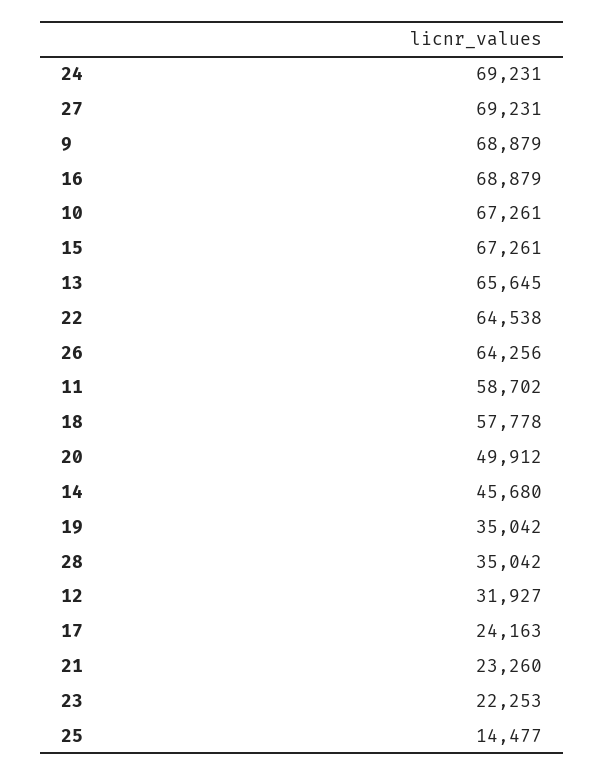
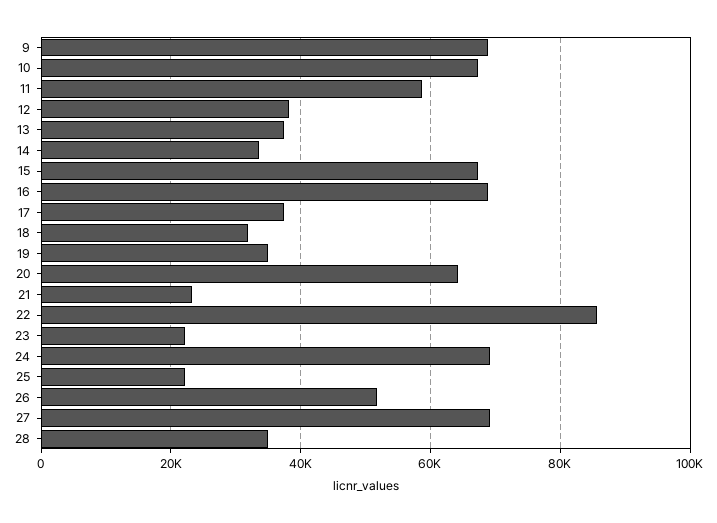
  {
    "24": 69231,
    "27": 69231,
    "9": 68879,
    "16": 68879,
    "10": 67261,
    "15": 67261,
-   "13": 65645,
+   "13": 38000,
-   "22": 64538,
+   "22": 86000,
-   "26": 64256,
+   "26": 52000,
    "11": 58702,
-   "18": 57778,
+   "18": 32000,
-   "20": 49912,
+   "20": 64000,
-   "14": 45680,
+   "14": 34000,
    "19": 35042,
    "28": 35042,
-   "12": 31927,
+   "12": 38000,
-   "17": 24163,
+   "17": 38000,
    "21": 23260,
    "23": 22253,
-   "25": 14477
+   "25": 22000
  }

